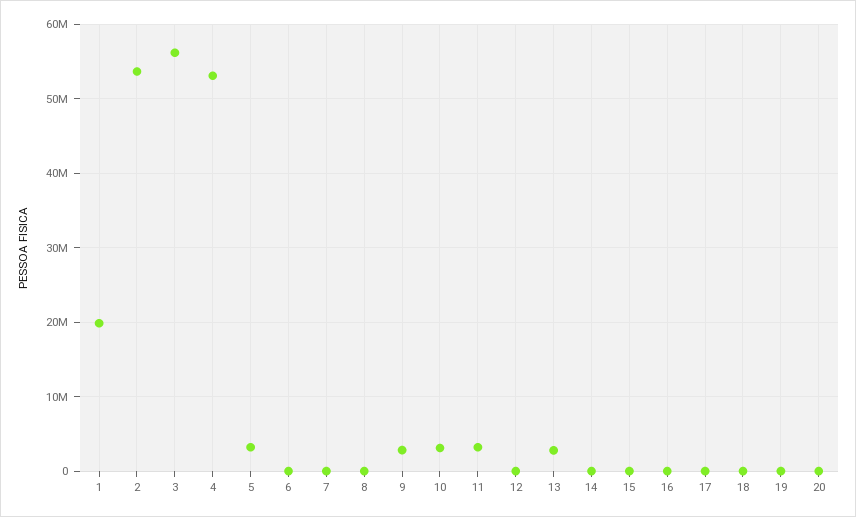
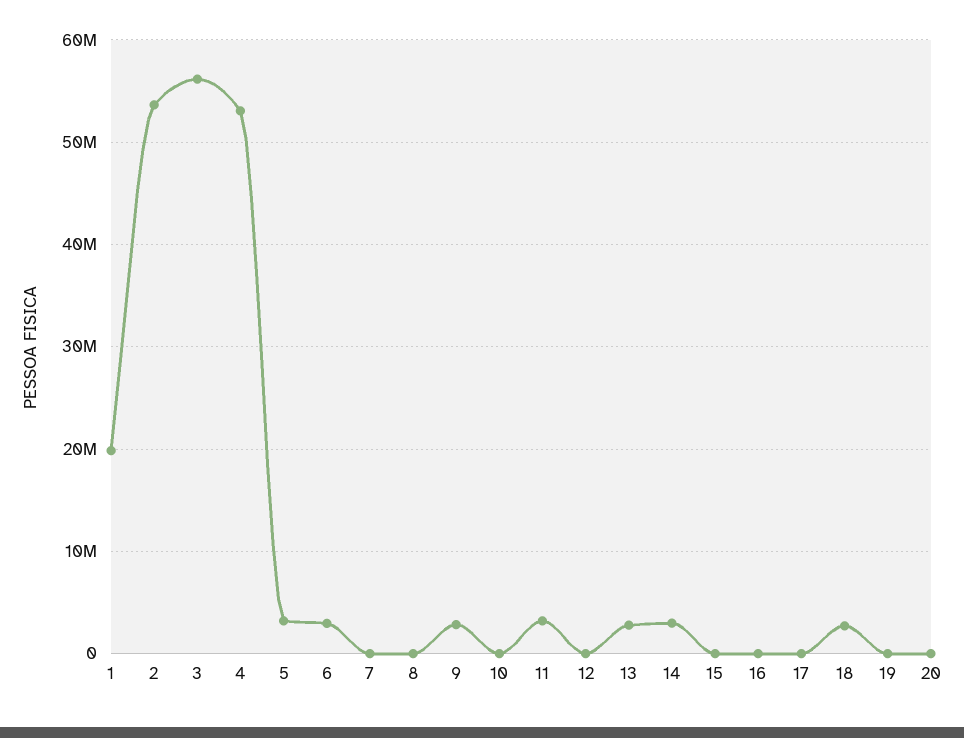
  {
    "1": 20000000,
    "2": 54000000,
    "3": 56000000,
    "4": 53000000,
    "5": 3000000,
-   "6": 0,
+   "6": 3000000,
    "7": 0,
    "8": 0,
    "9": 3000000,
-   "10": 3000000,
+   "10": 0,
    "11": 3000000,
    "12": 0,
    "13": 3000000,
-   "14": 0,
+   "14": 3000000,
    "15": 0,
    "16": 0,
    "17": 0,
-   "18": 0,
+   "18": 3000000,
    "19": 0,
    "20": 0
  }

